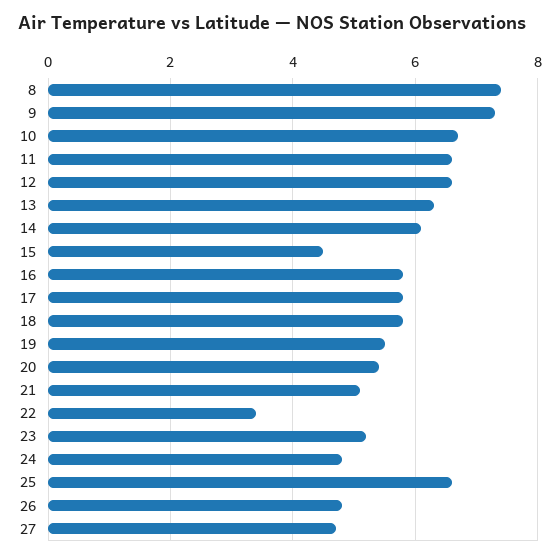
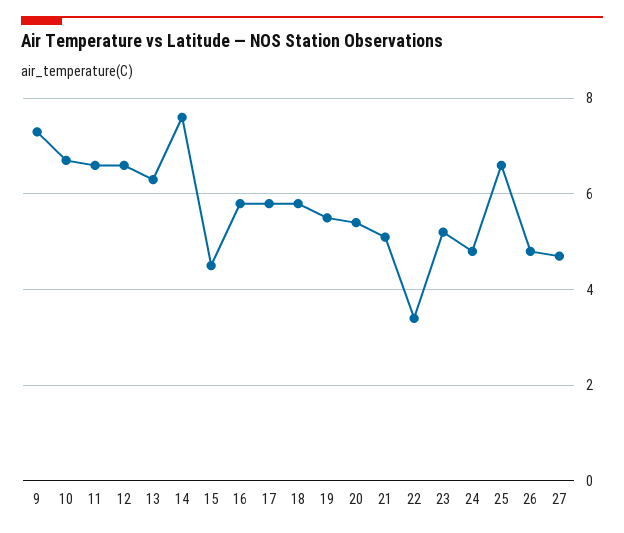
  {
-   "8": 7.5,
    "9": 7.5,
    "10": 6.5,
    "11": 6.5,
    "12": 6.5,
    "13": 6.5,
-   "14": 6,
+   "14": 7.5,
    "15": 4.5,
    "16": 6,
    "17": 6,
    "18": 6,
    "19": 5.5,
    "20": 5.5,
    "21": 5,
    "22": 3.5,
    "23": 5,
    "24": 5,
    "25": 6.5,
    "26": 5,
    "27": 4.5
  }

